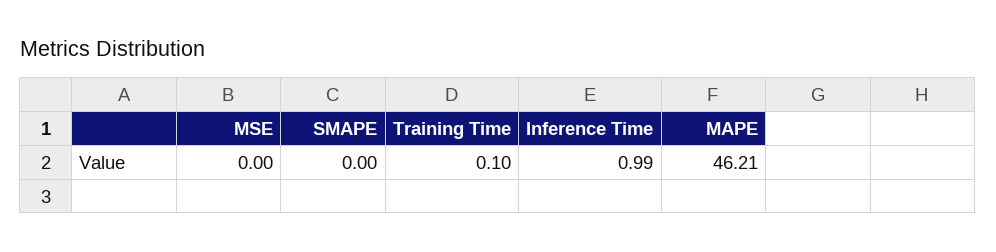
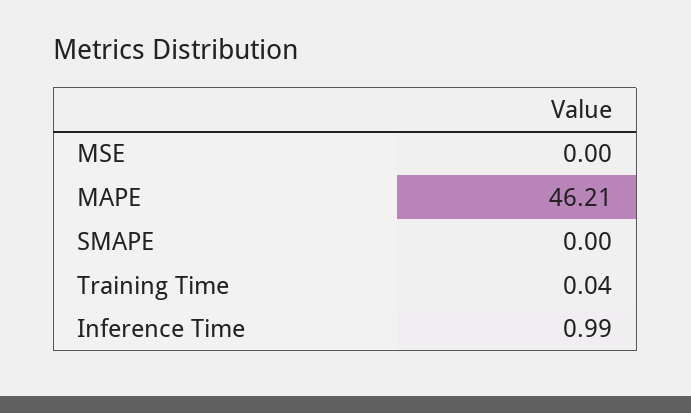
  {
    "MSE": 0,
    "SMAPE": 0,
-   "Training Time": 0.1,
+   "Training Time": 0.04,
    "Inference Time": 0.99,
    "MAPE": 46.21
  }

